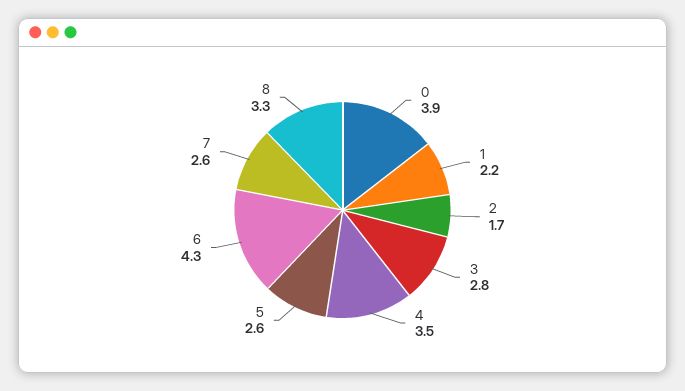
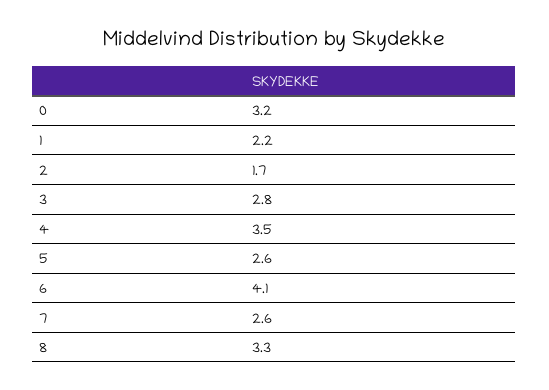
  {
-   "0": 3.9,
+   "0": 3.2,
    "1": 2.2,
    "2": 1.7,
    "3": 2.8,
    "4": 3.5,
    "5": 2.6,
-   "6": 4.3,
+   "6": 4.1,
    "7": 2.6,
    "8": 3.3
  }

